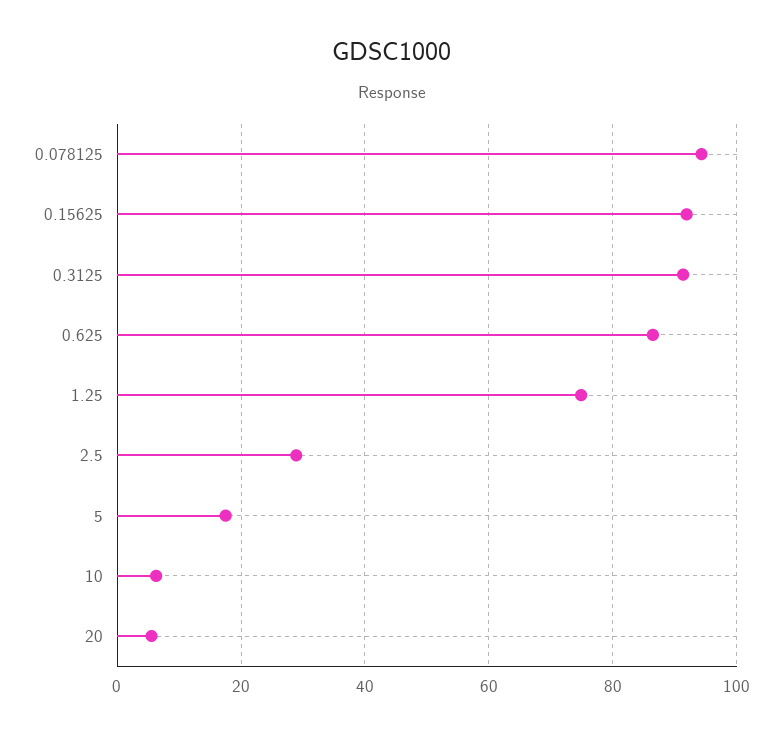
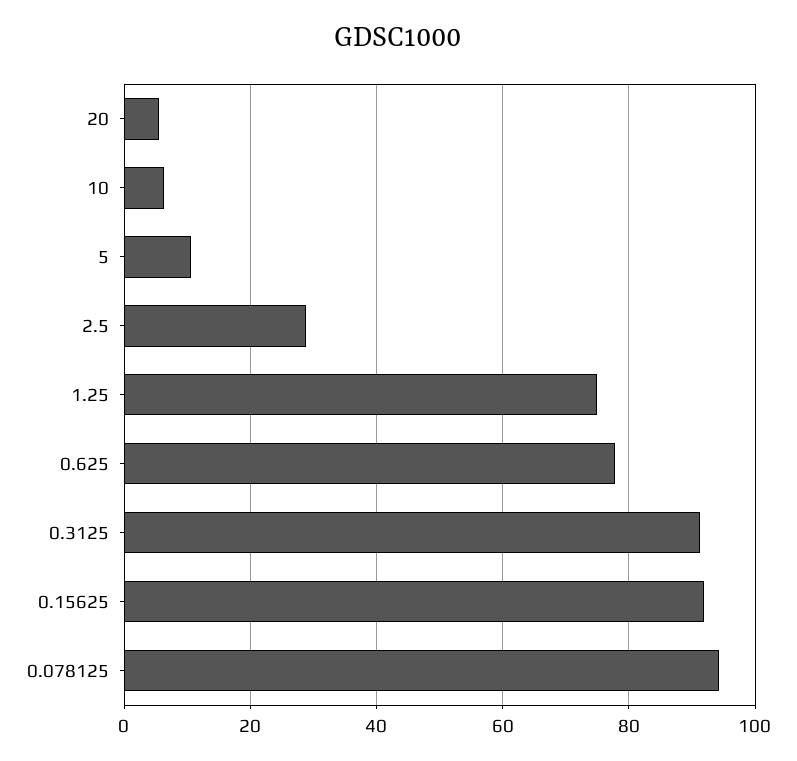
  {
    "0.078125": 94,
    "0.15625": 92,
    "0.3125": 92,
-   "0.625": 86,
+   "0.625": 78,
    "1.25": 74,
    "2.5": 28,
-   "5": 18,
+   "5": 10,
    "10": 6,
    "20": 6
  }

